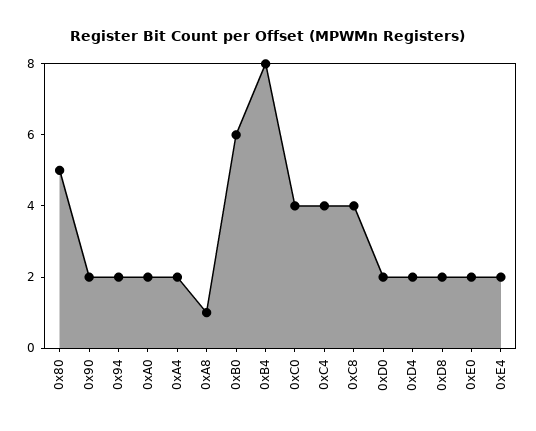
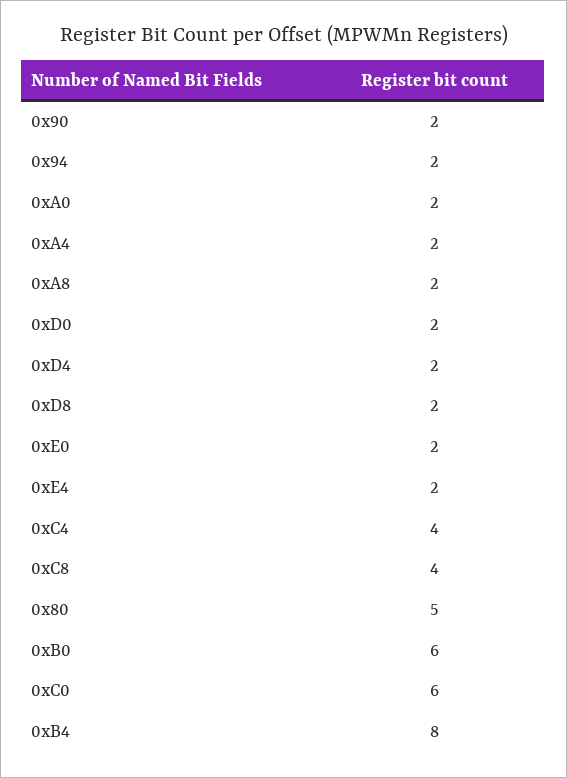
  {
    "0x80": 5,
    "0x90": 2,
    "0x94": 2,
    "0xA0": 2,
    "0xA4": 2,
-   "0xA8": 1,
+   "0xA8": 2,
    "0xB0": 6,
    "0xB4": 8,
-   "0xC0": 4,
+   "0xC0": 6,
    "0xC4": 4,
    "0xC8": 4,
    "0xD0": 2,
    "0xD4": 2,
    "0xD8": 2,
    "0xE0": 2,
    "0xE4": 2
  }

